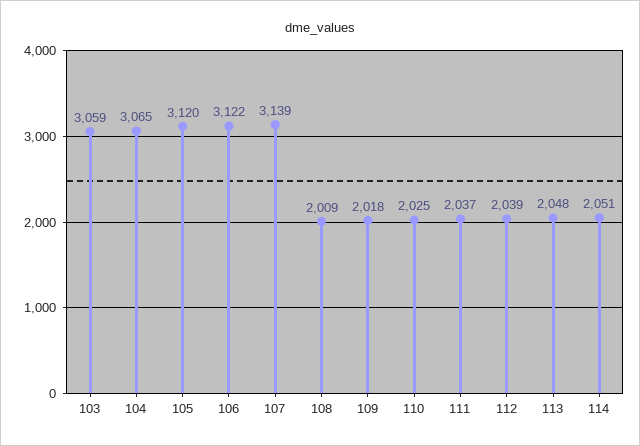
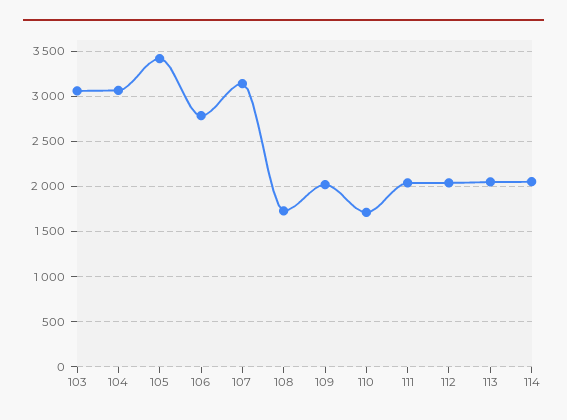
  {
    "103": 3059,
    "104": 3065,
-   "105": 3120,
+   "105": 3400,
-   "106": 3122,
+   "106": 2800,
    "107": 3139,
-   "108": 2009,
+   "108": 1700,
    "109": 2018,
-   "110": 2025,
+   "110": 1700,
    "111": 2037,
    "112": 2039,
    "113": 2048,
    "114": 2051
  }

